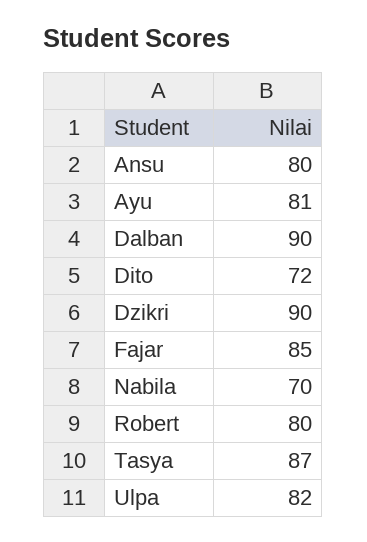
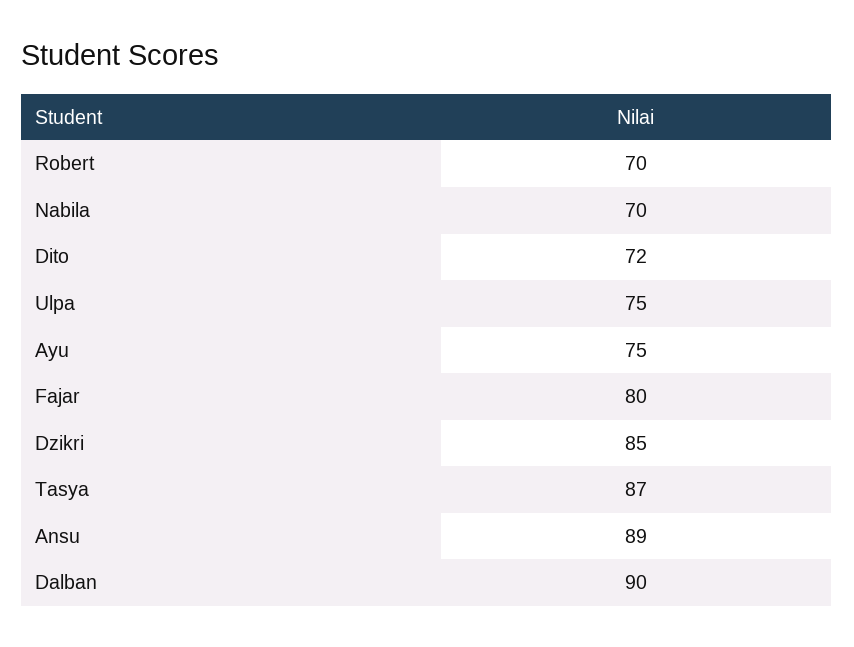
  {
-   "Ansu": 80,
+   "Ansu": 89,
-   "Ayu": 81,
+   "Ayu": 75,
    "Dalban": 90,
    "Dito": 72,
-   "Dzikri": 90,
+   "Dzikri": 85,
-   "Fajar": 85,
+   "Fajar": 80,
    "Nabila": 70,
-   "Robert": 80,
+   "Robert": 70,
    "Tasya": 87,
-   "Ulpa": 82
+   "Ulpa": 75
  }

